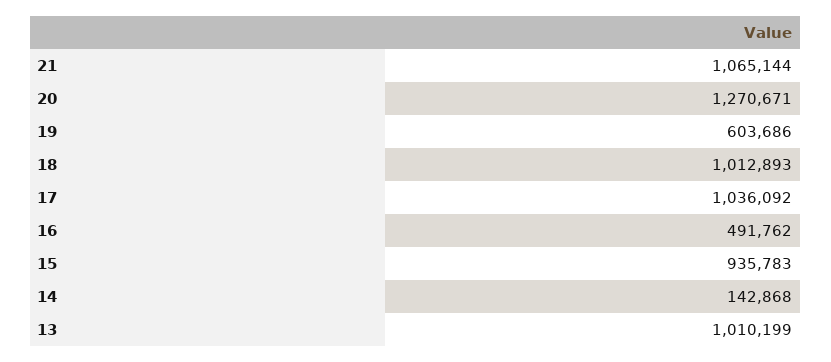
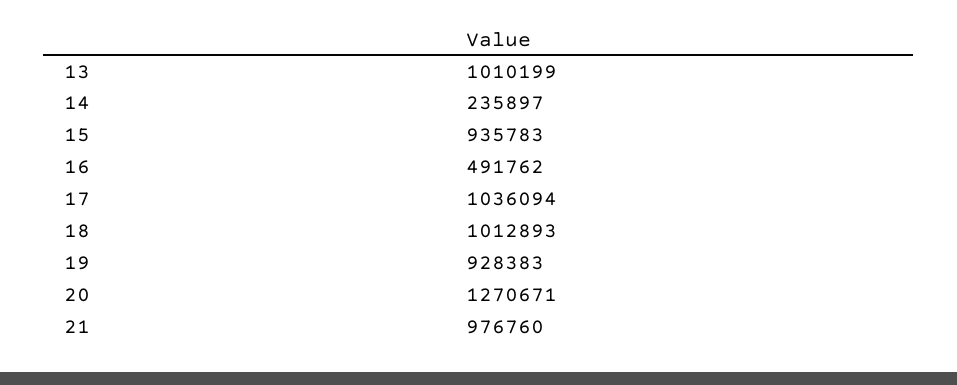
  {
-   "21": 1065144,
+   "21": 976760,
    "20": 1270671,
-   "19": 603686,
+   "19": 928383,
    "18": 1012893,
-   "17": 1036092,
+   "17": 1036094,
    "16": 491762,
    "15": 935783,
-   "14": 142868,
+   "14": 235897,
    "13": 1010199
  }

